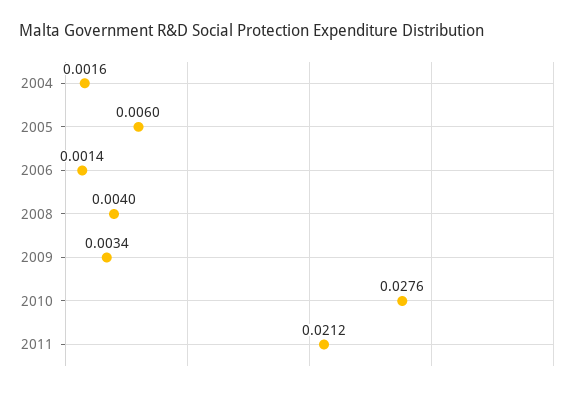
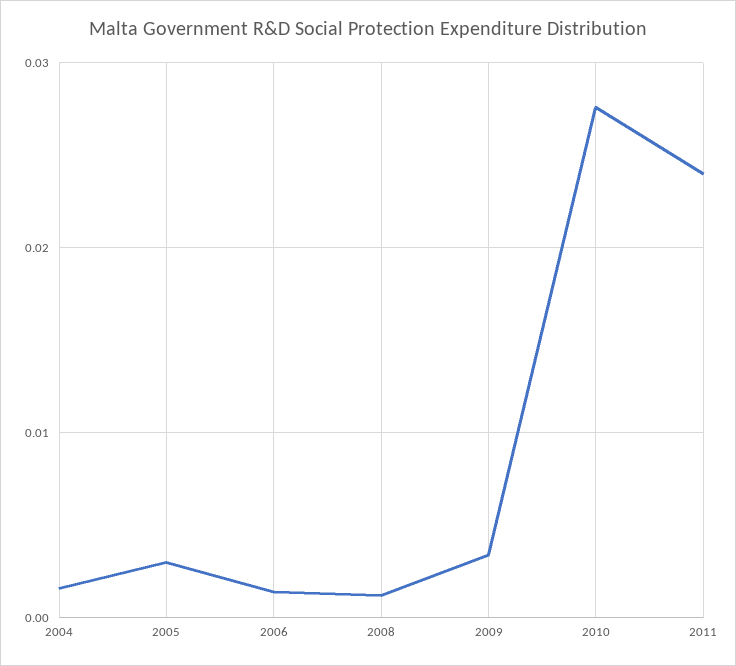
  {
    "2004": 0.0016,
-   "2005": 0.006,
+   "2005": 0.003,
    "2006": 0.0014,
-   "2008": 0.004,
+   "2008": 0.001,
    "2009": 0.0034,
    "2010": 0.0276,
-   "2011": 0.0212
+   "2011": 0.024
  }

